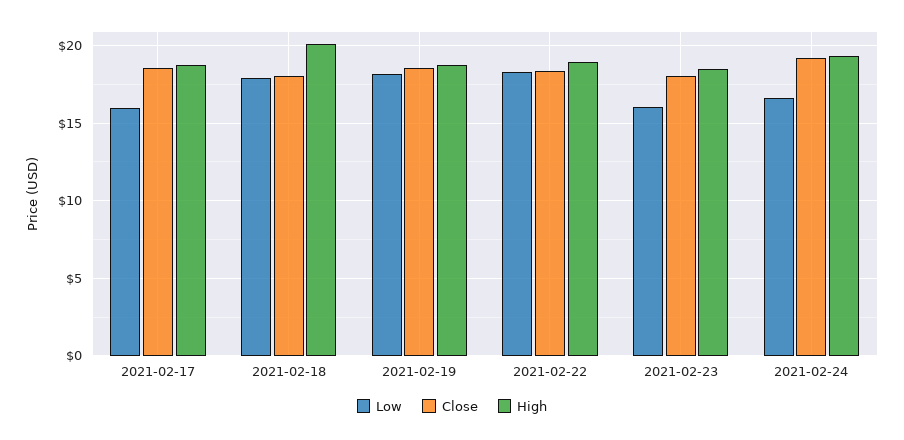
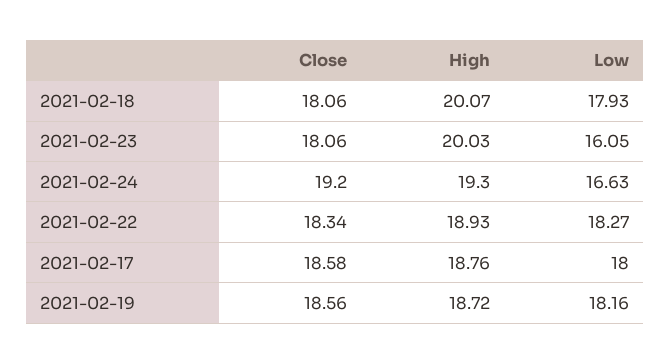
  {
    "Low": {
-     "2021-02-17": 16,
+     "2021-02-17": 18,
      "2021-02-18": 17.93,
      "2021-02-19": 18.16,
      "2021-02-22": 18.27,
      "2021-02-23": 16.05,
      "2021-02-24": 16.63
    },
    "Close": {
      "2021-02-17": 18.58,
      "2021-02-18": 18.06,
      "2021-02-19": 18.56,
      "2021-02-22": 18.34,
      "2021-02-23": 18.06,
      "2021-02-24": 19.2
    },
    "High": {
      "2021-02-17": 18.76,
      "2021-02-18": 20.07,
      "2021-02-19": 18.72,
      "2021-02-22": 18.93,
-     "2021-02-23": 18.5,
+     "2021-02-23": 20.03,
      "2021-02-24": 19.3
    }
  }

